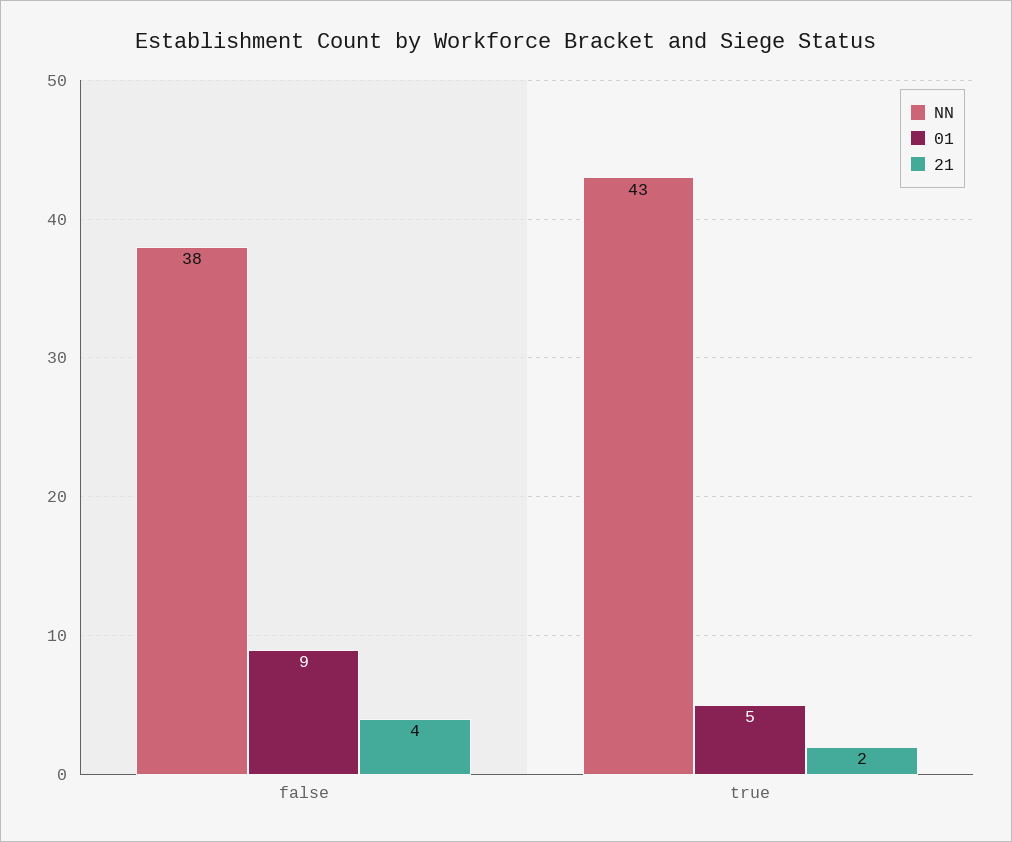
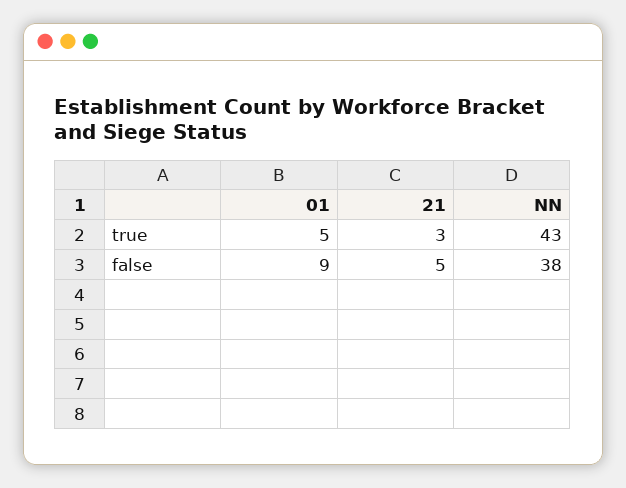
  {
    "NN": {
      "false": 38,
      "true": 43
    },
    "01": {
      "false": 9,
      "true": 5
    },
    "21": {
-     "false": 4,
+     "false": 5,
-     "true": 2
+     "true": 3
    }
  }

